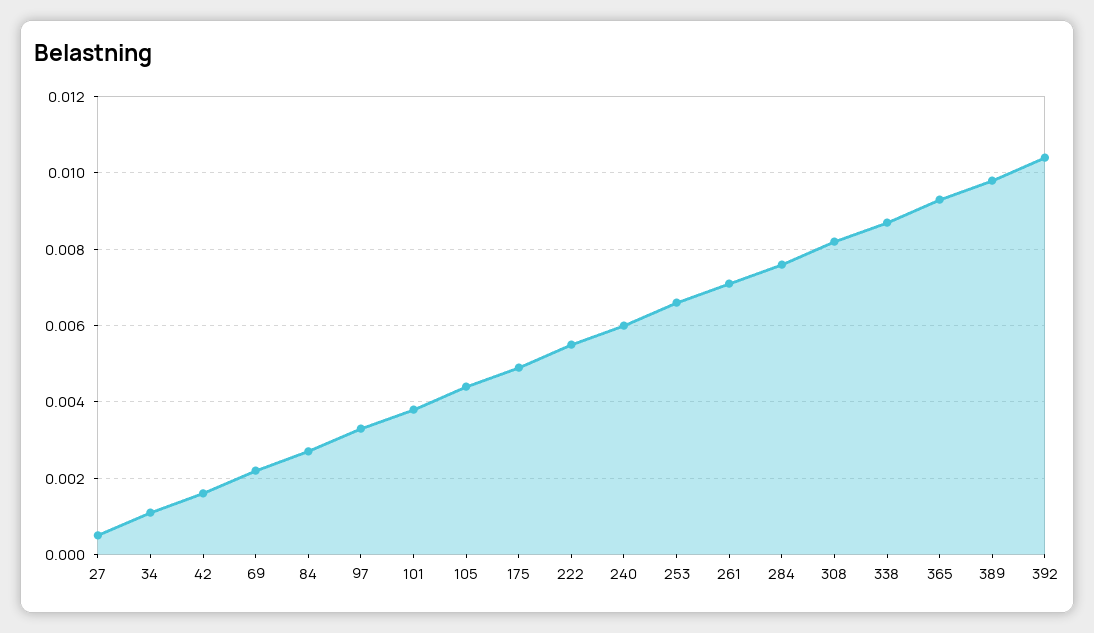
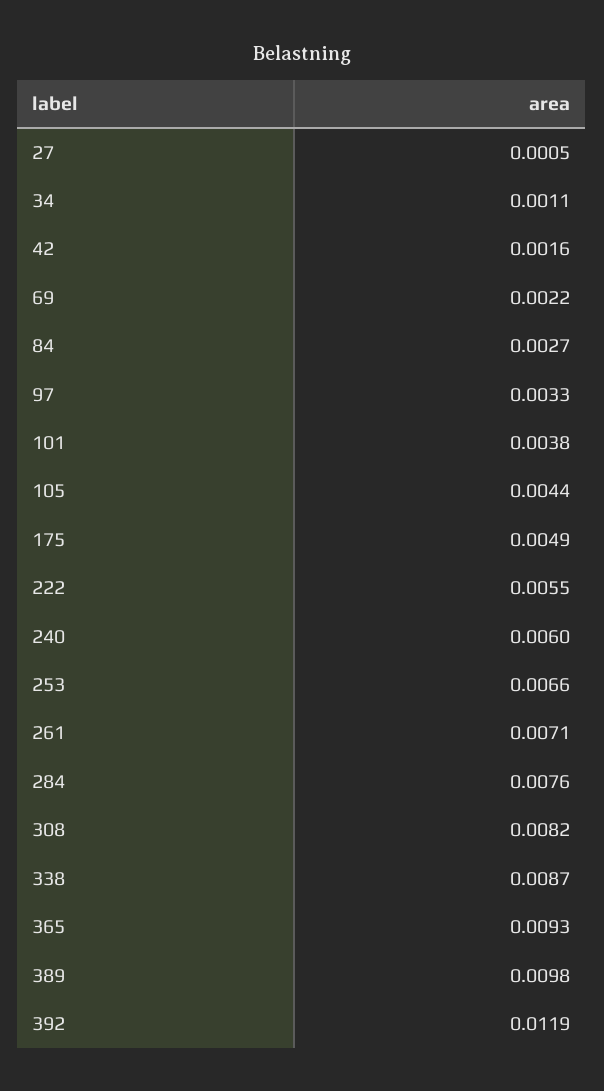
  {
    "27": 0.0005,
    "34": 0.0011,
    "42": 0.0016,
    "69": 0.0022,
    "84": 0.0027,
    "97": 0.0033,
    "101": 0.0038,
    "105": 0.0044,
    "175": 0.0049,
    "222": 0.0055,
    "240": 0.006,
    "253": 0.0066,
    "261": 0.0071,
    "284": 0.0076,
    "308": 0.0082,
    "338": 0.0087,
    "365": 0.0093,
    "389": 0.0098,
-   "392": 0.0105
+   "392": 0.0119
  }

